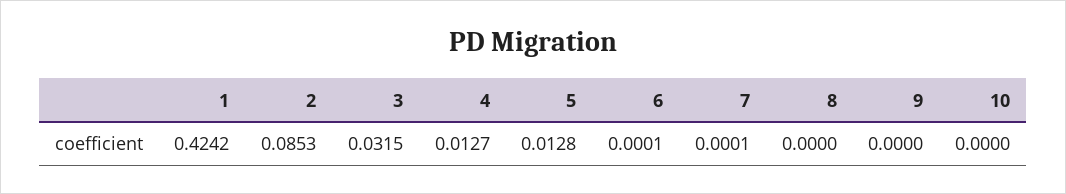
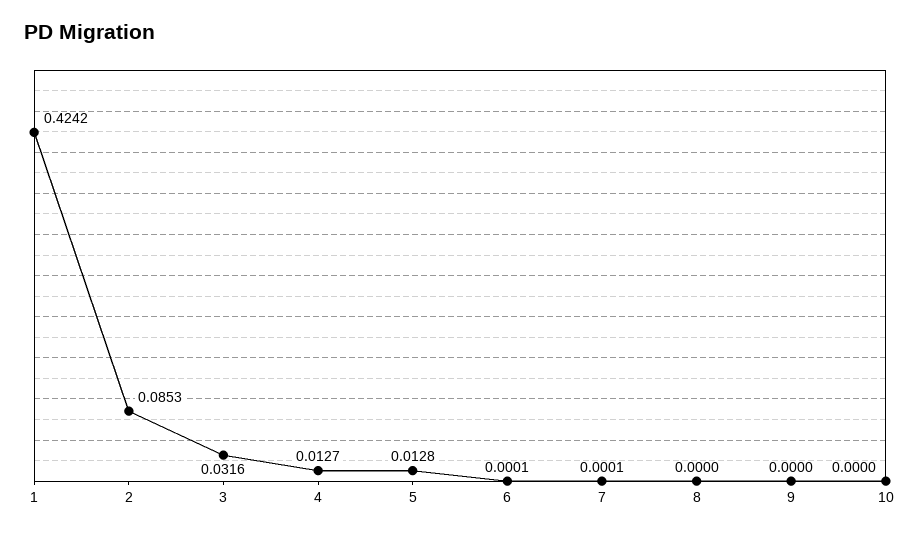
  {
    "1": 0.4242,
    "2": 0.0853,
-   "3": 0.0315,
+   "3": 0.0316,
    "4": 0.0127,
    "5": 0.0128,
    "6": 0.0001,
    "7": 0.0001,
    "8": 0,
    "9": 0,
    "10": 0
  }

